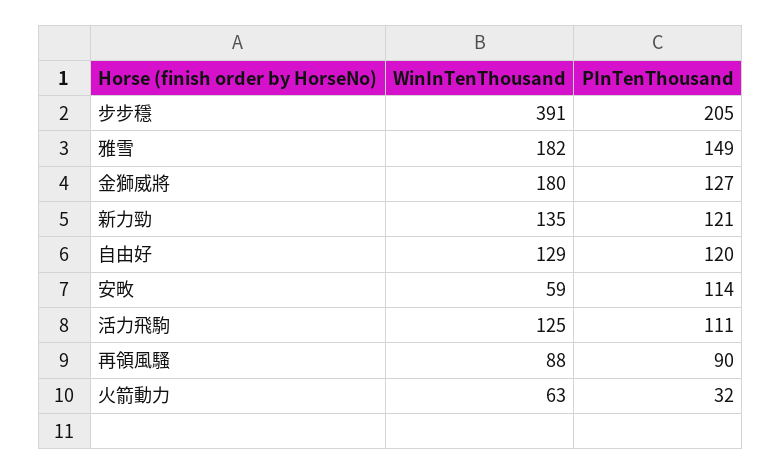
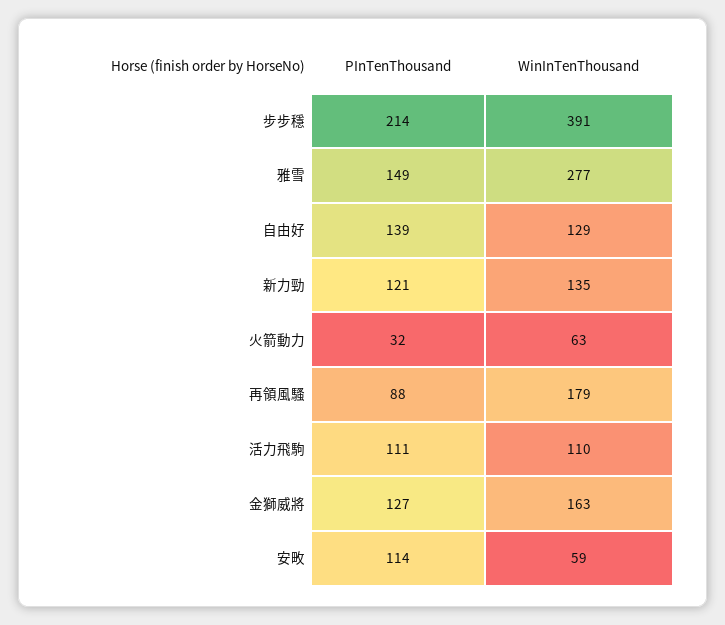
  {
    "WinInTenThousand": {
      "步步穩": 391,
-     "雅雪": 182,
+     "雅雪": 277,
-     "金獅威將": 180,
+     "金獅威將": 163,
      "新力勁": 135,
      "自由好": 129,
      "安畋": 59,
-     "活力飛駒": 125,
+     "活力飛駒": 110,
-     "再領風騷": 88,
+     "再領風騷": 179,
      "火箭動力": 63
    },
    "PInTenThousand": {
-     "步步穩": 205,
+     "步步穩": 214,
      "雅雪": 149,
      "金獅威將": 127,
      "新力勁": 121,
-     "自由好": 120,
+     "自由好": 139,
      "安畋": 114,
      "活力飛駒": 111,
-     "再領風騷": 90,
+     "再領風騷": 88,
      "火箭動力": 32
    }
  }

